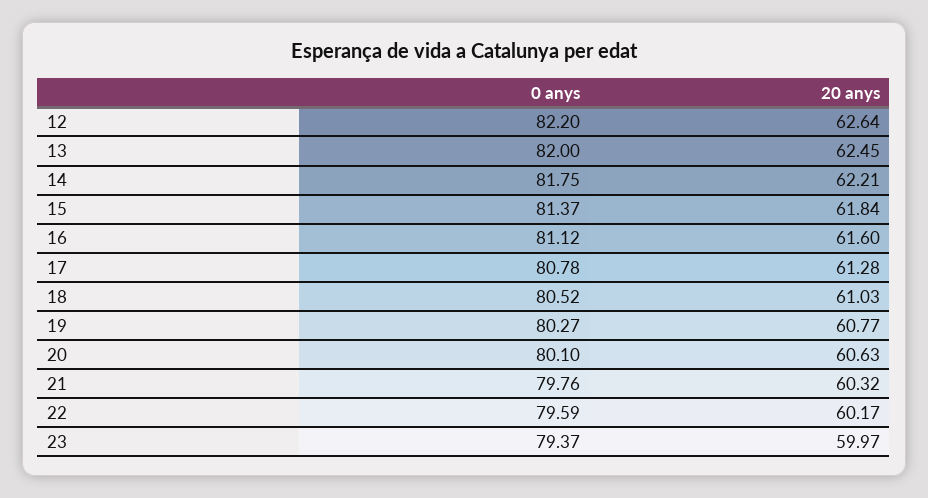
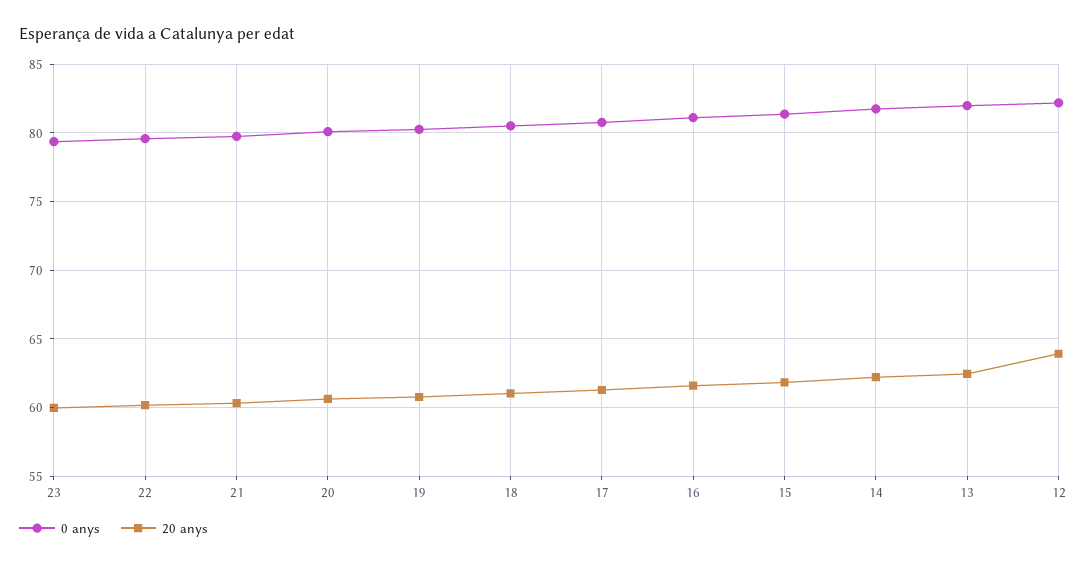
  {
    "0 anys": {
      "12": 82.2,
      "13": 82,
      "14": 81.75,
      "15": 81.37,
      "16": 81.12,
      "17": 80.78,
      "18": 80.52,
      "19": 80.27,
      "20": 80.1,
      "21": 79.76,
      "22": 79.59,
      "23": 79.37
    },
    "20 anys": {
-     "12": 62.64,
+     "12": 64,
      "13": 62.45,
      "14": 62.21,
      "15": 61.84,
      "16": 61.6,
      "17": 61.28,
      "18": 61.03,
      "19": 60.77,
      "20": 60.63,
      "21": 60.32,
      "22": 60.17,
      "23": 59.97
    }
  }

